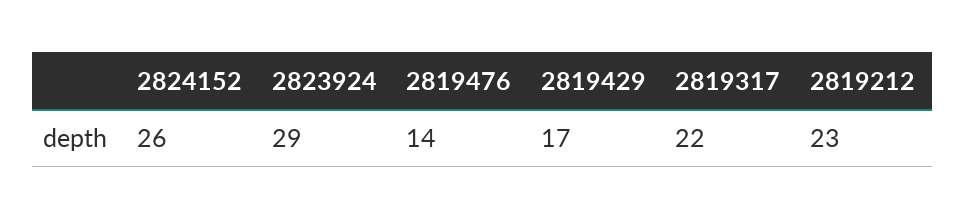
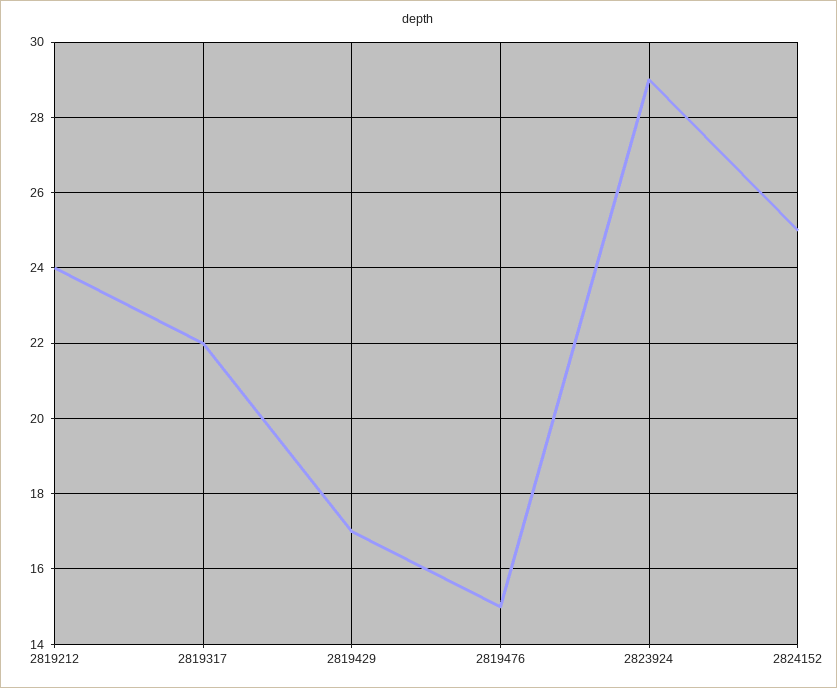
  {
-   "2824152": 26,
+   "2824152": 25,
    "2823924": 29,
-   "2819476": 14,
+   "2819476": 15,
    "2819429": 17,
    "2819317": 22,
-   "2819212": 23
+   "2819212": 24
  }

